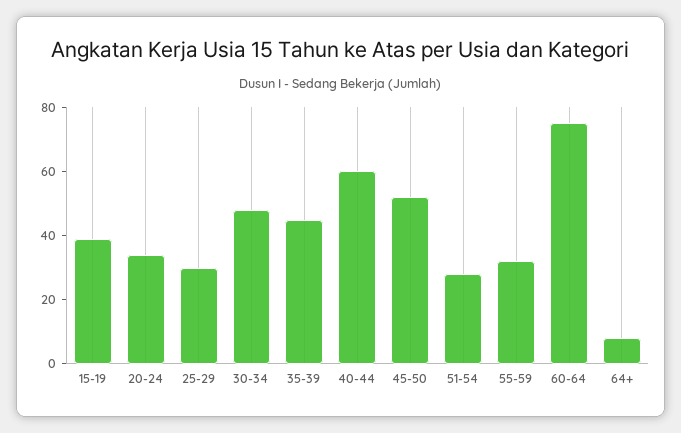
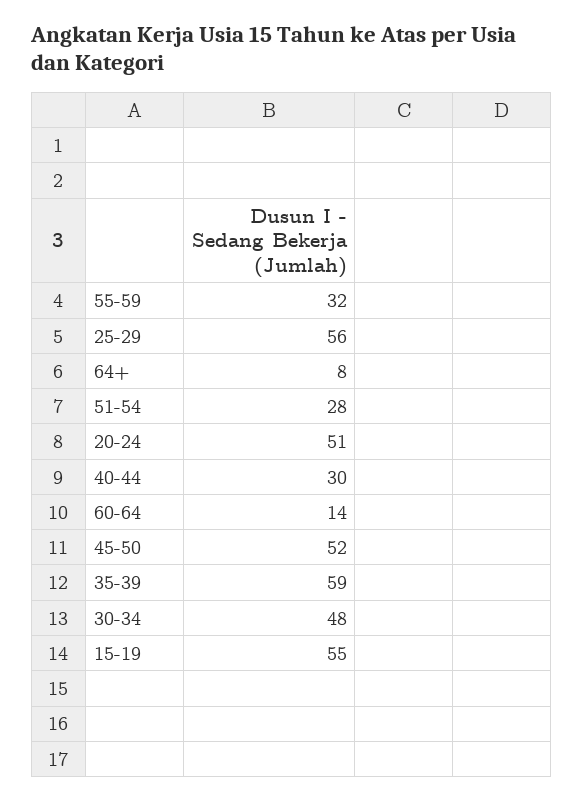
  {
-   "15-19": 40,
+   "15-19": 55,
-   "20-24": 35,
+   "20-24": 51,
-   "25-29": 30,
+   "25-29": 56,
    "30-34": 48,
-   "35-39": 45,
+   "35-39": 59,
-   "40-44": 60,
+   "40-44": 30,
    "45-50": 52,
    "51-54": 28,
    "55-59": 32,
-   "60-64": 75,
+   "60-64": 14,
    "64+": 8
  }

